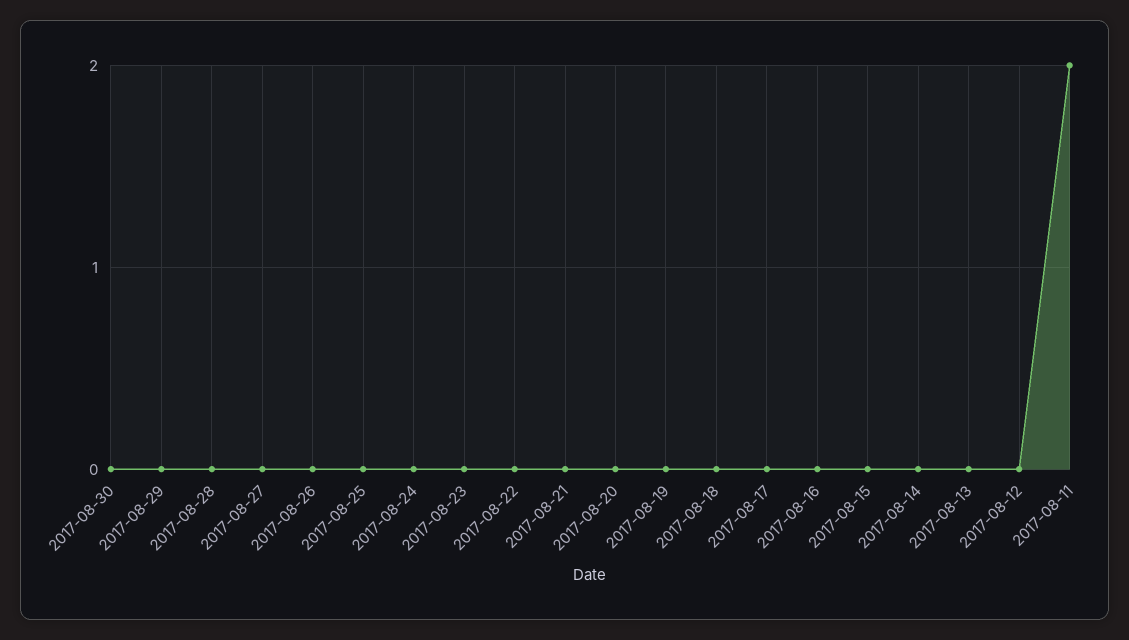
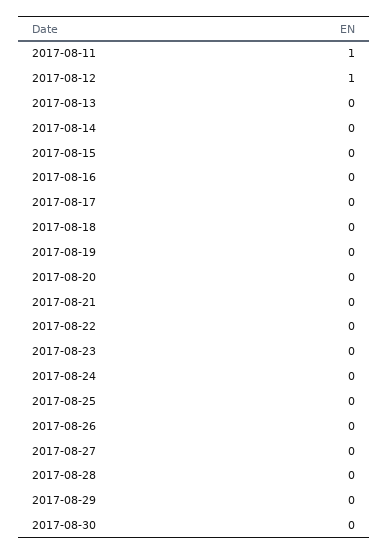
  {
    "2017-08-30": 0,
    "2017-08-29": 0,
    "2017-08-28": 0,
    "2017-08-27": 0,
    "2017-08-26": 0,
    "2017-08-25": 0,
    "2017-08-24": 0,
    "2017-08-23": 0,
    "2017-08-22": 0,
    "2017-08-21": 0,
    "2017-08-20": 0,
    "2017-08-19": 0,
    "2017-08-18": 0,
    "2017-08-17": 0,
    "2017-08-16": 0,
    "2017-08-15": 0,
    "2017-08-14": 0,
    "2017-08-13": 0,
-   "2017-08-12": 0,
+   "2017-08-12": 1,
-   "2017-08-11": 2
+   "2017-08-11": 1
  }

